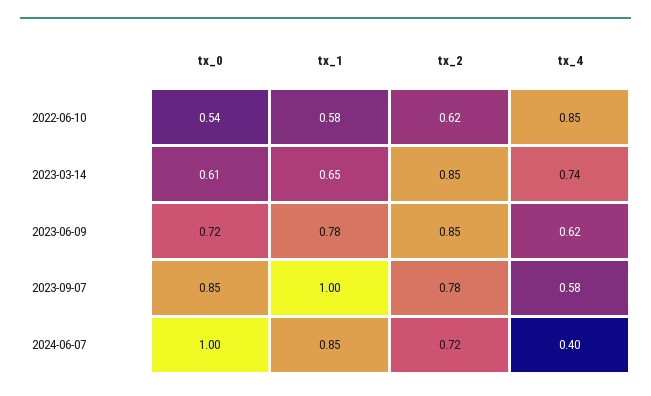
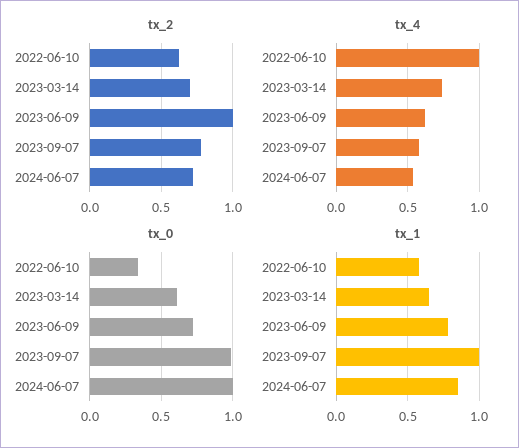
  {
    "tx_0": {
-     "2022-06-10": 0.54,
+     "2022-06-10": 0.35,
      "2023-03-14": 0.61,
      "2023-06-09": 0.72,
-     "2023-09-07": 0.85,
+     "2023-09-07": 1,
      "2024-06-07": 1
    },
    "tx_1": {
      "2022-06-10": 0.58,
      "2023-03-14": 0.65,
      "2023-06-09": 0.78,
      "2023-09-07": 1,
      "2024-06-07": 0.85
    },
    "tx_2": {
      "2022-06-10": 0.62,
-     "2023-03-14": 0.85,
+     "2023-03-14": 0.7,
-     "2023-06-09": 0.85,
+     "2023-06-09": 1,
      "2023-09-07": 0.78,
      "2024-06-07": 0.72
    },
    "tx_4": {
-     "2022-06-10": 0.85,
+     "2022-06-10": 1,
      "2023-03-14": 0.74,
      "2023-06-09": 0.62,
      "2023-09-07": 0.58,
-     "2024-06-07": 0.4
+     "2024-06-07": 0.55
    }
  }

